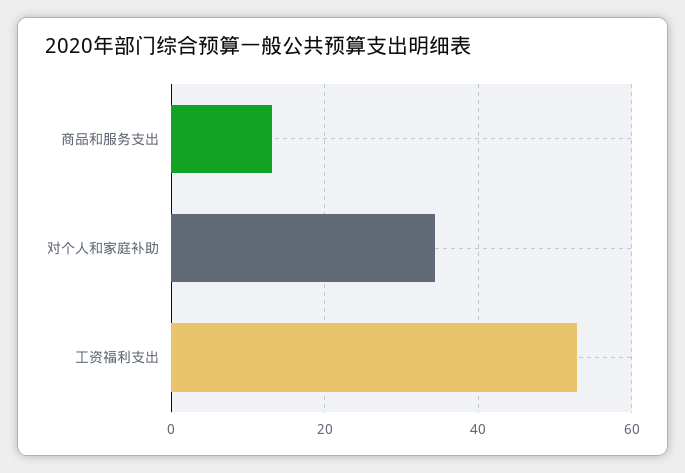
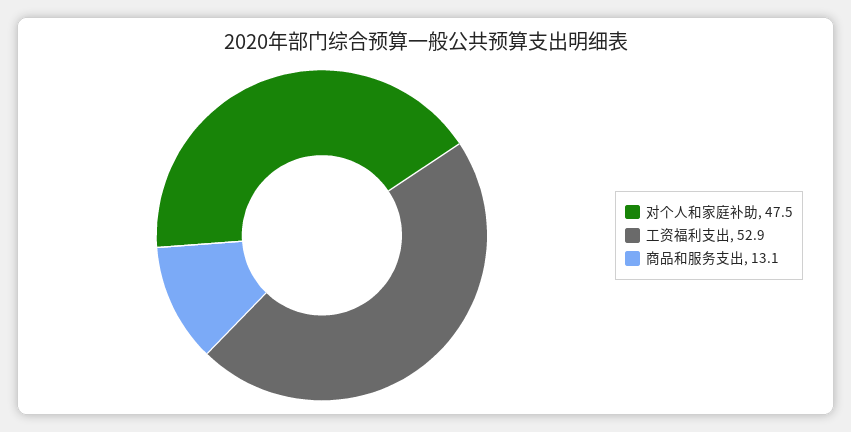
  {
    "商品和服务支出": 13.1,
-   "对个人和家庭补助": 34,
+   "对个人和家庭补助": 47.5,
    "工资福利支出": 52.9
  }

